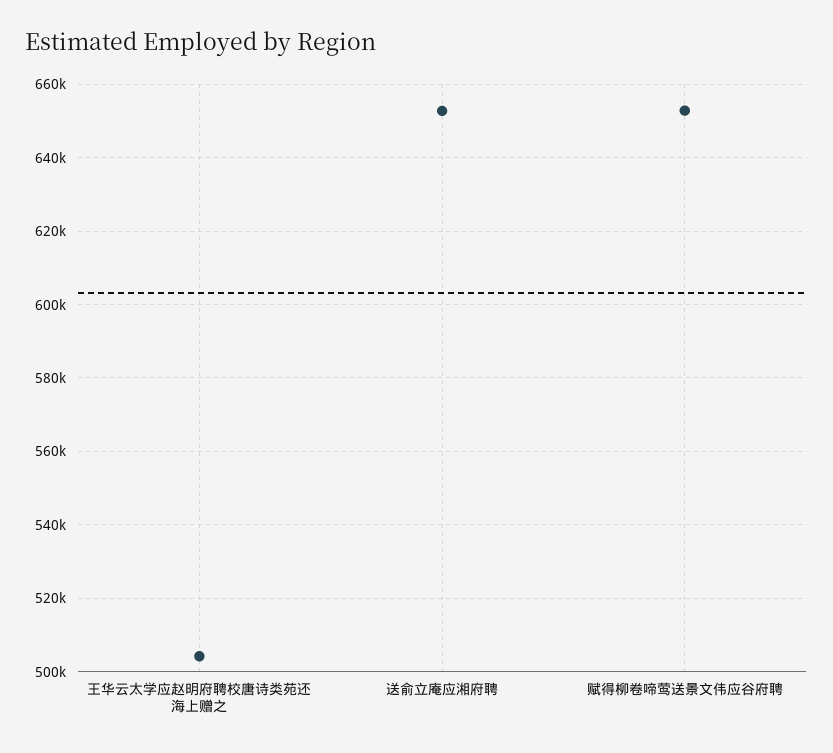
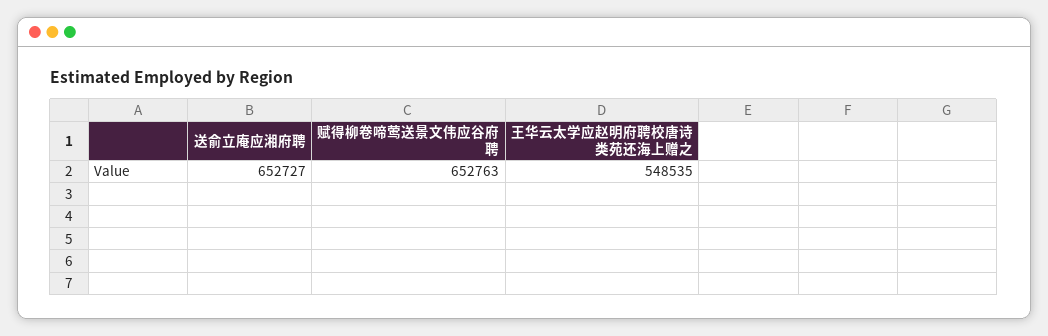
  {
-   "王华云太学应赵明府聘校唐诗类苑还海上赠之": 504000,
+   "王华云太学应赵明府聘校唐诗类苑还海上赠之": 548535,
    "送俞立庵应湘府聘": 652727,
    "赋得柳卷啼莺送景文伟应谷府聘": 652763
  }

